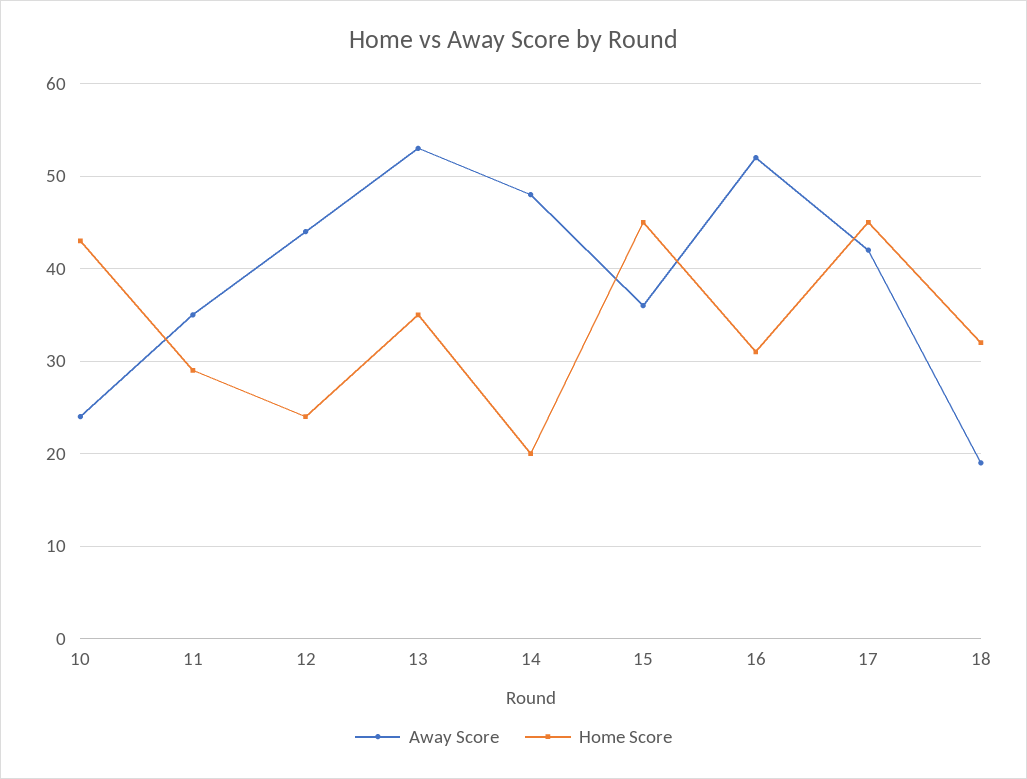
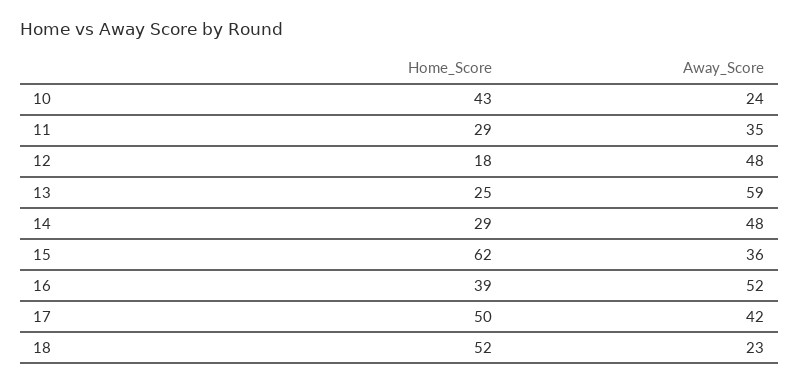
  {
    "Away Score": {
      "10": 24,
      "11": 35,
-     "12": 44,
+     "12": 48,
-     "13": 53,
+     "13": 59,
      "14": 48,
      "15": 36,
      "16": 52,
      "17": 42,
-     "18": 19
+     "18": 23
    },
    "Home Score": {
      "10": 43,
      "11": 29,
-     "12": 24,
+     "12": 18,
-     "13": 35,
+     "13": 25,
-     "14": 20,
+     "14": 29,
-     "15": 45,
+     "15": 62,
-     "16": 31,
+     "16": 39,
-     "17": 45,
+     "17": 50,
-     "18": 32
+     "18": 52
    }
  }

